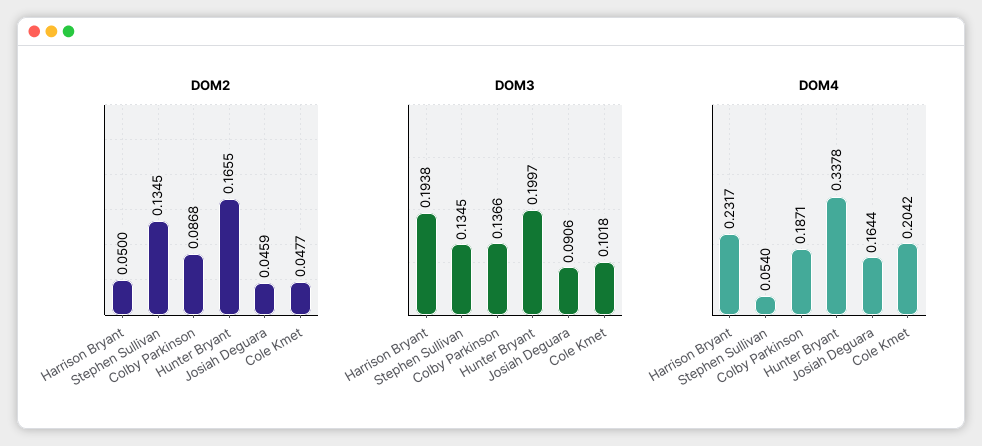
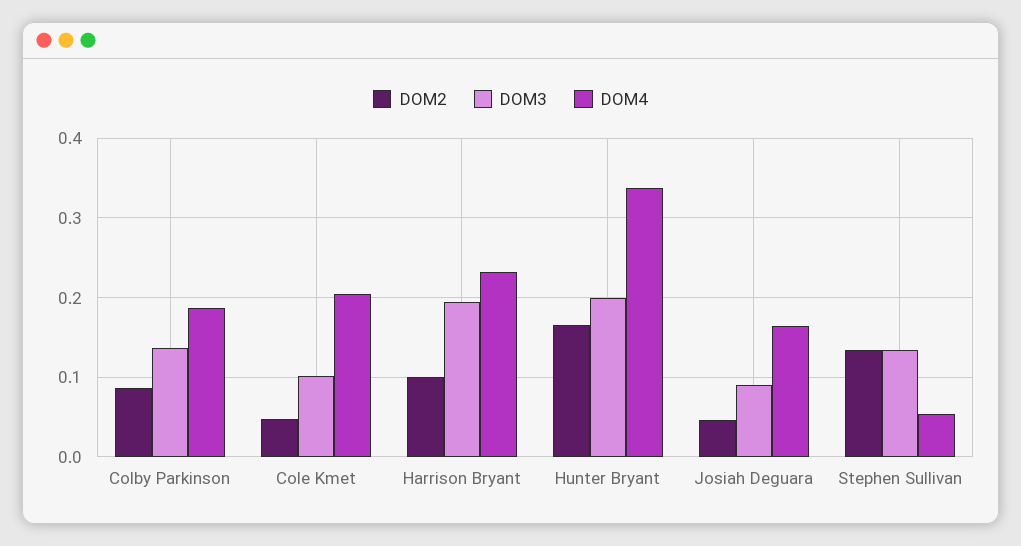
  {
    "DOM2": {
-     "Harrison Bryant": 0.05,
+     "Harrison Bryant": 0.1,
      "Stephen Sullivan": 0.1345,
      "Colby Parkinson": 0.0868,
      "Hunter Bryant": 0.1655,
      "Josiah Deguara": 0.0459,
      "Cole Kmet": 0.0477
    },
    "DOM3": {
      "Harrison Bryant": 0.1938,
      "Stephen Sullivan": 0.1345,
      "Colby Parkinson": 0.1366,
      "Hunter Bryant": 0.1997,
      "Josiah Deguara": 0.0906,
      "Cole Kmet": 0.1018
    },
    "DOM4": {
      "Harrison Bryant": 0.2317,
      "Stephen Sullivan": 0.054,
      "Colby Parkinson": 0.1871,
      "Hunter Bryant": 0.3378,
      "Josiah Deguara": 0.1644,
      "Cole Kmet": 0.2042
    }
  }

